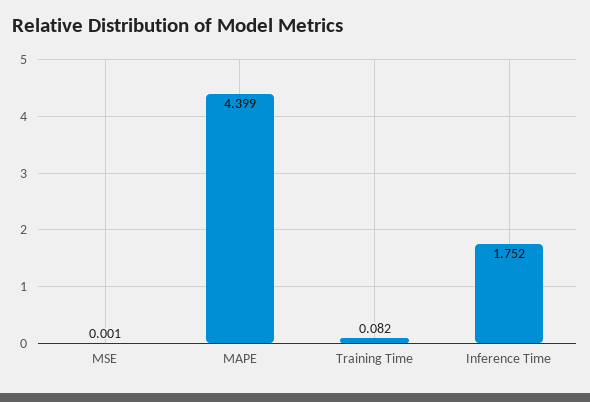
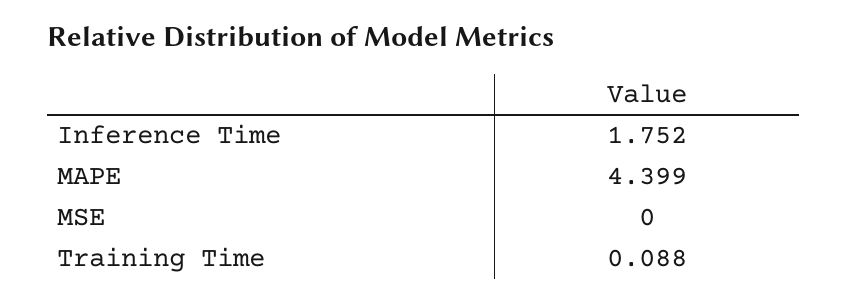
  {
-   "MSE": 0.001,
+   "MSE": 0,
    "MAPE": 4.399,
-   "Training Time": 0.082,
+   "Training Time": 0.088,
    "Inference Time": 1.752
  }

